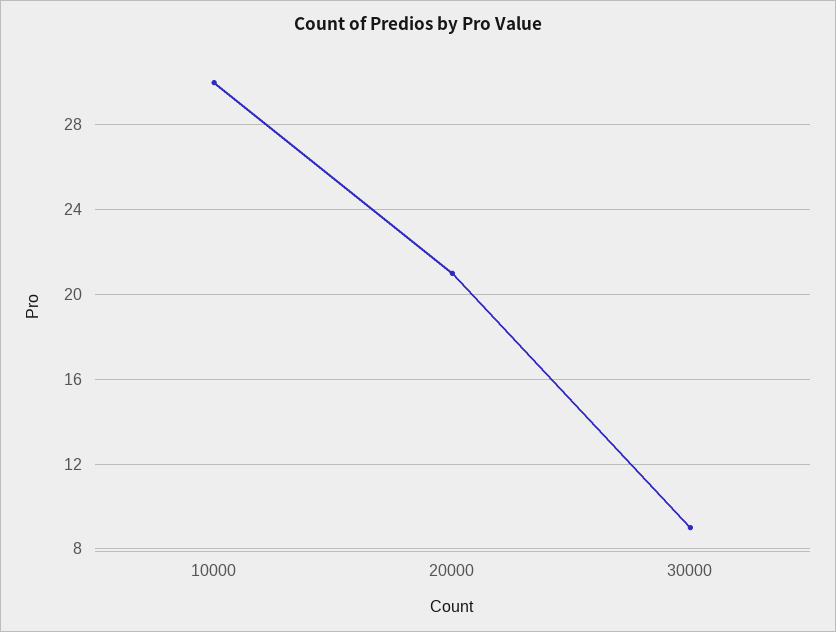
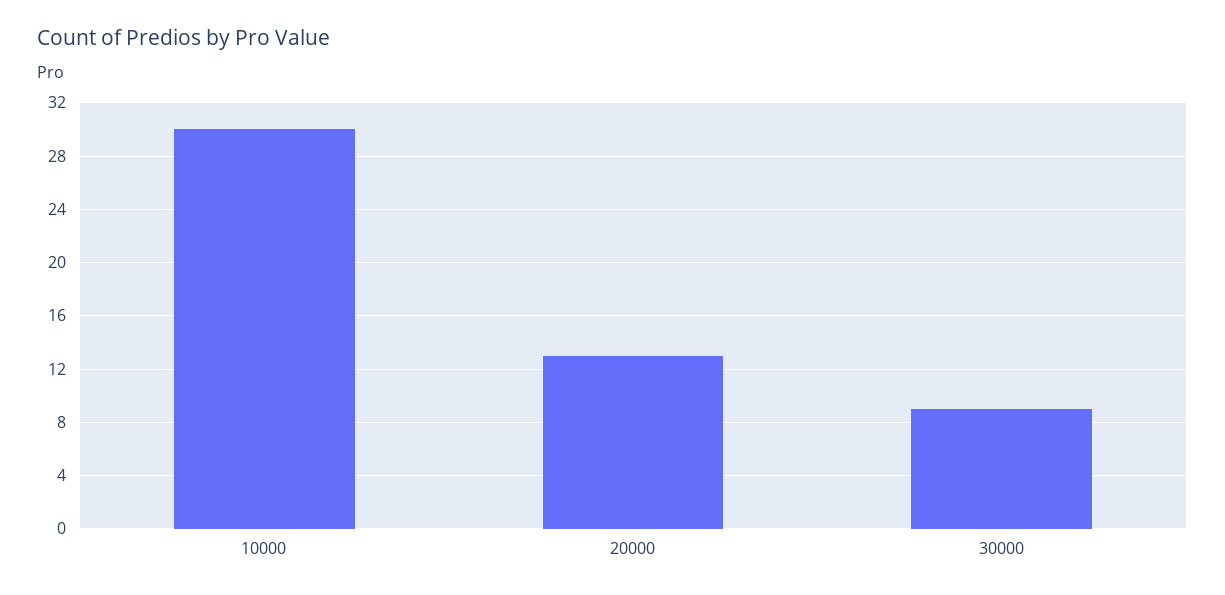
  {
    "10000": 30,
-   "20000": 21,
+   "20000": 13,
    "30000": 9
  }

